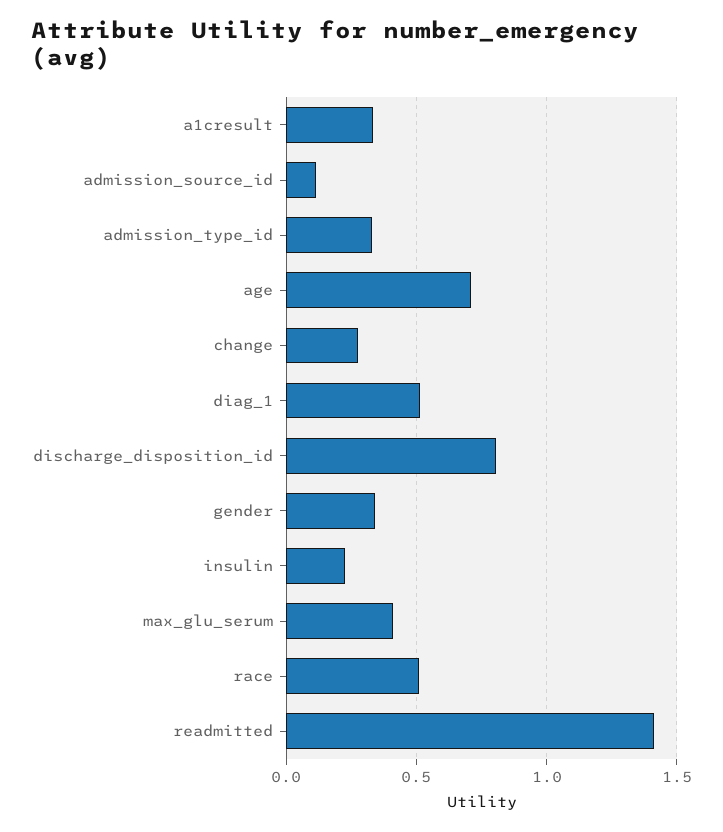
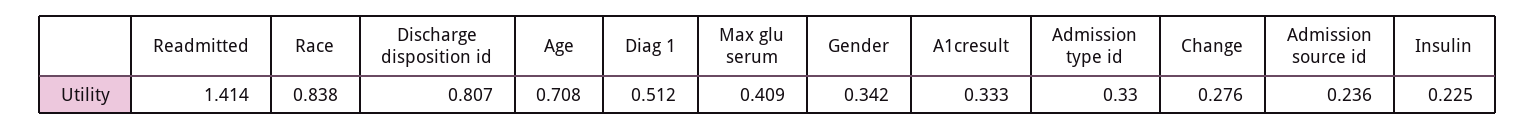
  {
    "a1cresult": 0.333,
-   "admission_source_id": 0.1,
+   "admission_source_id": 0.236,
    "admission_type_id": 0.33,
    "age": 0.708,
    "change": 0.276,
    "diag_1": 0.512,
    "discharge_disposition_id": 0.807,
    "gender": 0.342,
    "insulin": 0.225,
    "max_glu_serum": 0.409,
-   "race": 0.5,
+   "race": 0.838,
    "readmitted": 1.414
  }

